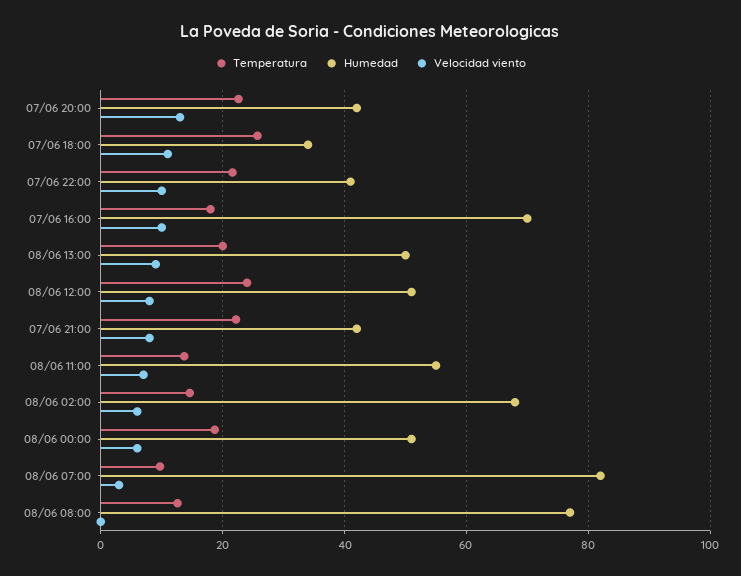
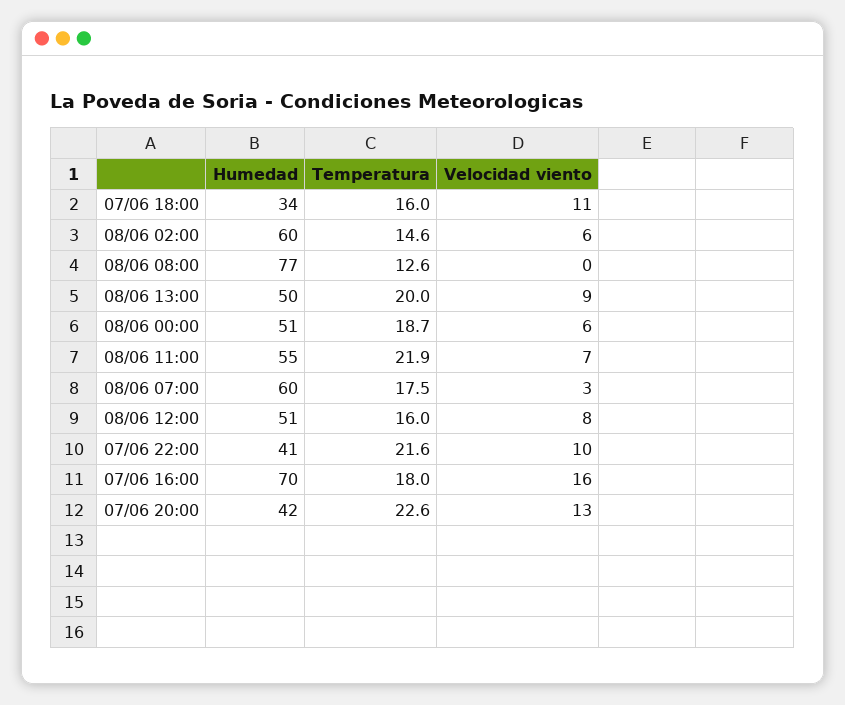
  {
    "Temperatura": {
      "07/06 20:00": 22.6,
-     "07/06 18:00": 26,
+     "07/06 18:00": 16,
      "07/06 22:00": 21.6,
      "07/06 16:00": 18,
      "08/06 13:00": 20,
-     "08/06 12:00": 24,
+     "08/06 12:00": 16,
-     "07/06 21:00": 22,
-     "08/06 11:00": 14,
+     "08/06 11:00": 21.9,
      "08/06 02:00": 14.6,
      "08/06 00:00": 18.7,
-     "08/06 07:00": 10,
+     "08/06 07:00": 17.5,
      "08/06 08:00": 12.6
    },
    "Humedad": {
      "07/06 20:00": 42,
      "07/06 18:00": 34,
      "07/06 22:00": 41,
      "07/06 16:00": 70,
      "08/06 13:00": 50,
      "08/06 12:00": 51,
-     "07/06 21:00": 42,
      "08/06 11:00": 55,
-     "08/06 02:00": 68,
+     "08/06 02:00": 60,
      "08/06 00:00": 51,
-     "08/06 07:00": 82,
+     "08/06 07:00": 60,
      "08/06 08:00": 77
    },
    "Velocidad viento": {
      "07/06 20:00": 13,
      "07/06 18:00": 11,
      "07/06 22:00": 10,
-     "07/06 16:00": 10,
+     "07/06 16:00": 16,
      "08/06 13:00": 9,
      "08/06 12:00": 8,
-     "07/06 21:00": 8,
      "08/06 11:00": 7,
      "08/06 02:00": 6,
      "08/06 00:00": 6,
      "08/06 07:00": 3,
      "08/06 08:00": 0
    }
  }

